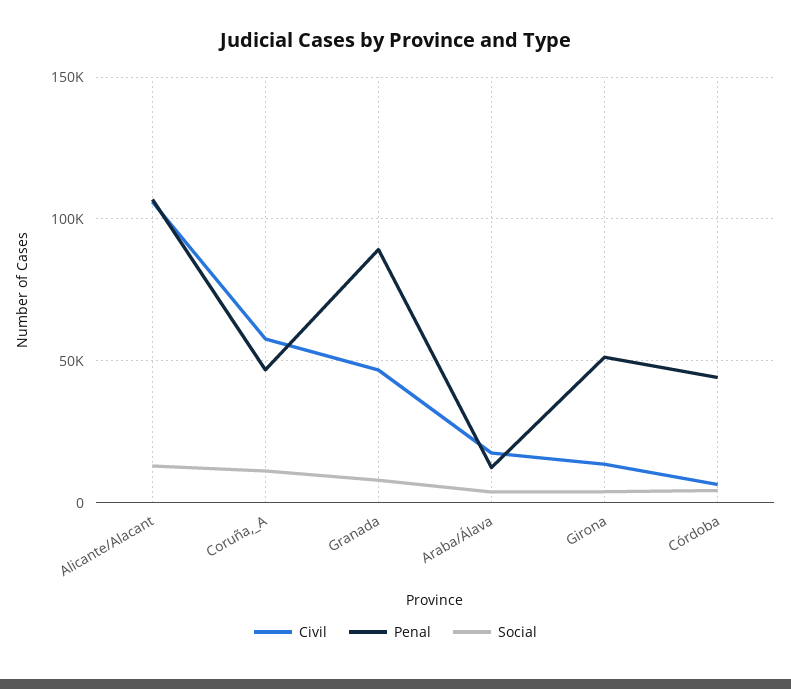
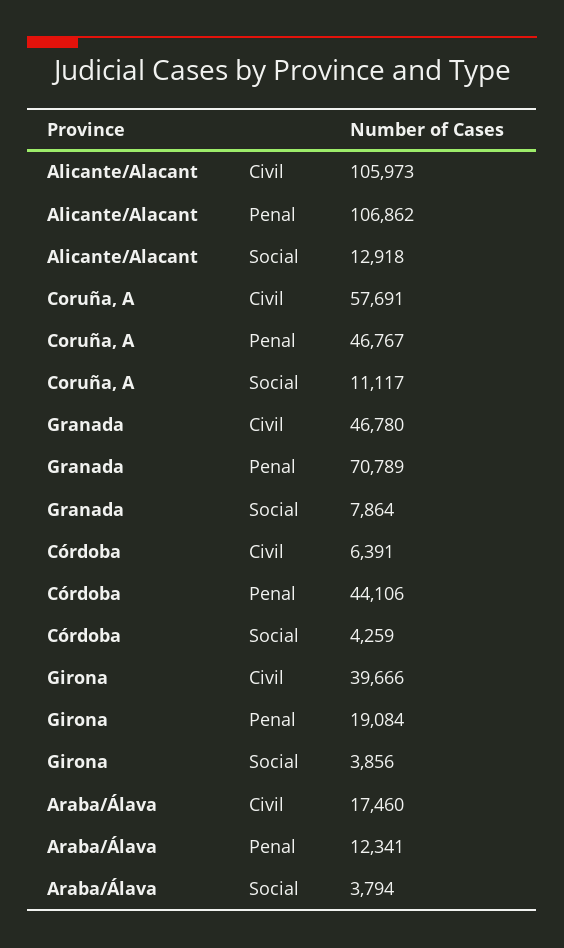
  {
    "Civil": {
      "Alicante/Alacant": 105973,
      "Coruña,_A": 57691,
      "Granada": 46780,
      "Araba/Álava": 17460,
-     "Girona": 15000,
+     "Girona": 39666,
      "Córdoba": 6391
    },
    "Penal": {
      "Alicante/Alacant": 106862,
      "Coruña,_A": 46767,
-     "Granada": 90000,
+     "Granada": 70789,
      "Araba/Álava": 12341,
-     "Girona": 50000,
+     "Girona": 19084,
      "Córdoba": 44106
    },
    "Social": {
      "Alicante/Alacant": 12918,
      "Coruña,_A": 11117,
      "Granada": 7864,
      "Araba/Álava": 3794,
      "Girona": 3856,
      "Córdoba": 4259
    }
  }

